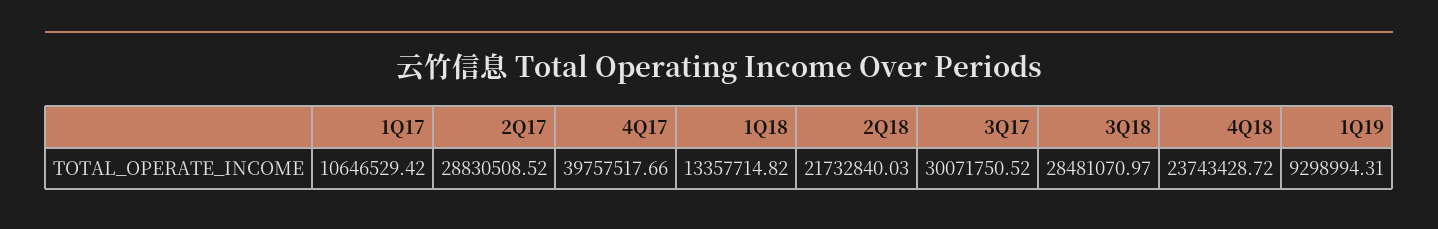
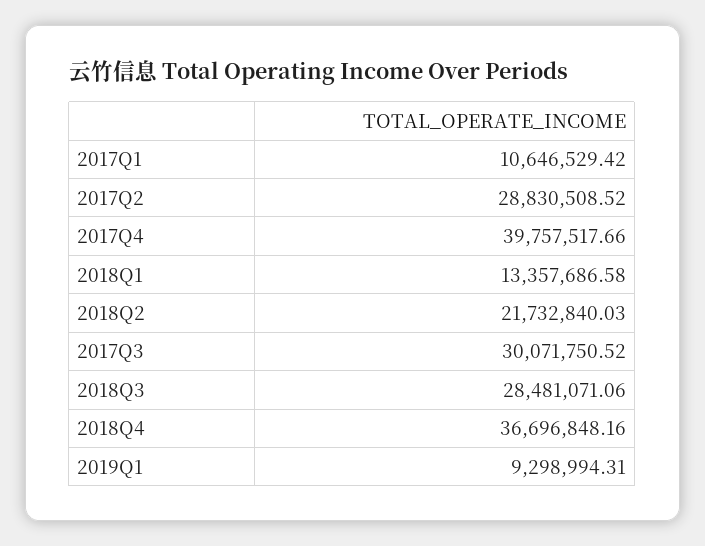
  {
    "1Q17": 10646529.42,
    "2Q17": 28830508.52,
    "4Q17": 39757517.66,
-   "1Q18": 13357714.82,
+   "1Q18": 13357686.58,
    "2Q18": 21732840.03,
    "3Q17": 30071750.52,
-   "3Q18": 28481070.97,
+   "3Q18": 28481071.06,
-   "4Q18": 23743428.72,
+   "4Q18": 36696848.16,
    "1Q19": 9298994.31
  }

